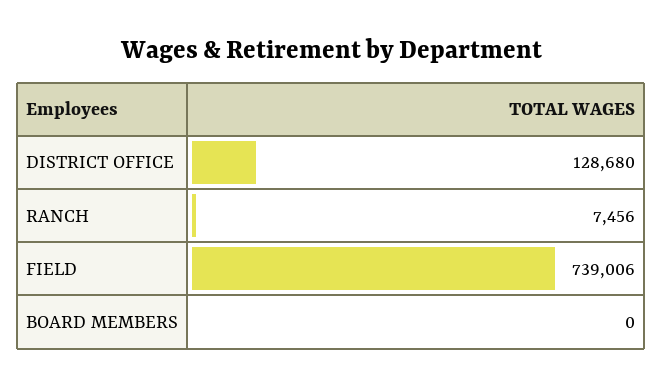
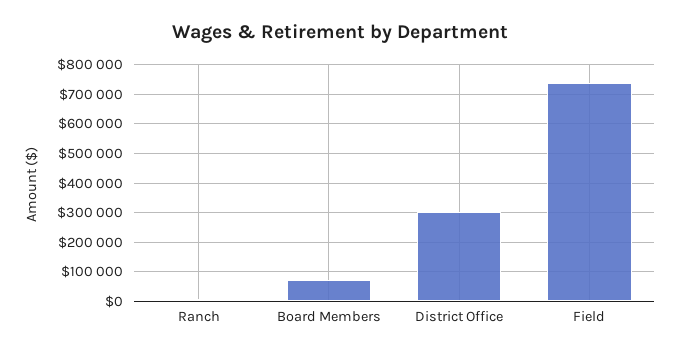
  {
-   "DISTRICT OFFICE": 128680,
+   "DISTRICT OFFICE": 300000,
    "RANCH": 7456,
    "FIELD": 739006,
-   "BOARD MEMBERS": 0
+   "BOARD MEMBERS": 75000
  }

